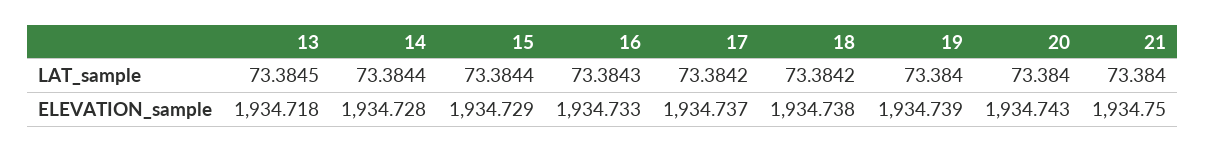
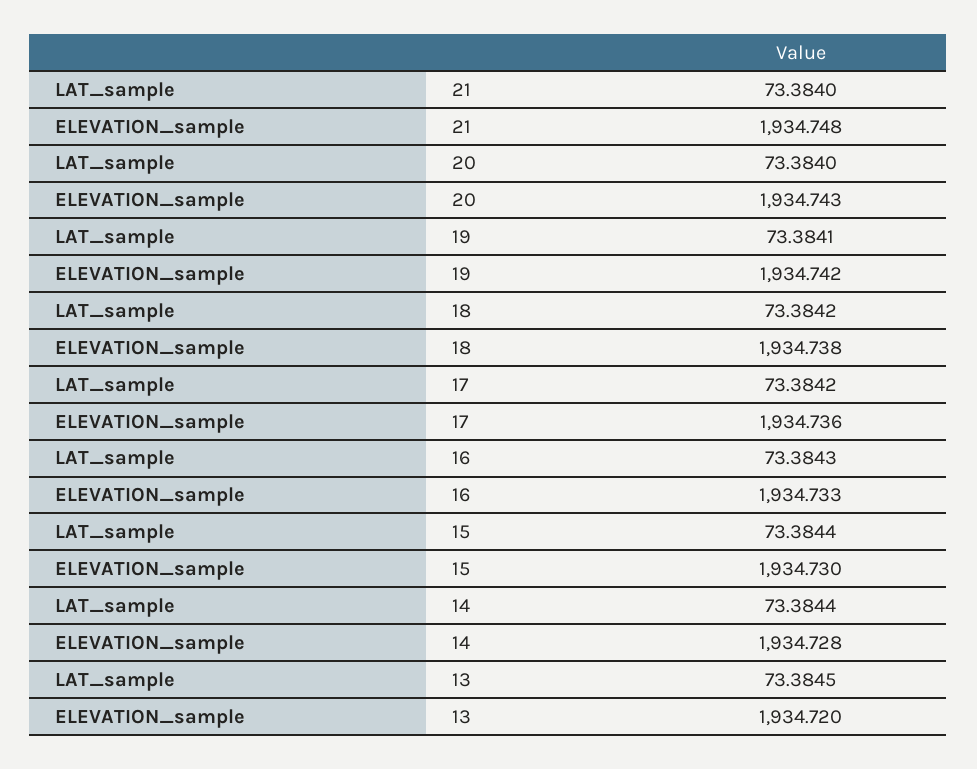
  {
    "13": {
      "LAT_sample": 73.3845,
-     "ELEVATION_sample": 1934.718
+     "ELEVATION_sample": 1934.72
    },
    "14": {
      "LAT_sample": 73.3844,
      "ELEVATION_sample": 1934.728
    },
    "15": {
      "LAT_sample": 73.3844,
-     "ELEVATION_sample": 1934.729
+     "ELEVATION_sample": 1934.73
    },
    "16": {
      "LAT_sample": 73.3843,
      "ELEVATION_sample": 1934.733
    },
    "17": {
      "LAT_sample": 73.3842,
-     "ELEVATION_sample": 1934.737
+     "ELEVATION_sample": 1934.736
    },
    "18": {
      "LAT_sample": 73.3842,
      "ELEVATION_sample": 1934.738
    },
    "19": {
-     "LAT_sample": 73.384,
+     "LAT_sample": 73.3841,
-     "ELEVATION_sample": 1934.739
+     "ELEVATION_sample": 1934.742
    },
    "20": {
      "LAT_sample": 73.384,
      "ELEVATION_sample": 1934.743
    },
    "21": {
      "LAT_sample": 73.384,
-     "ELEVATION_sample": 1934.75
+     "ELEVATION_sample": 1934.748
    }
  }

